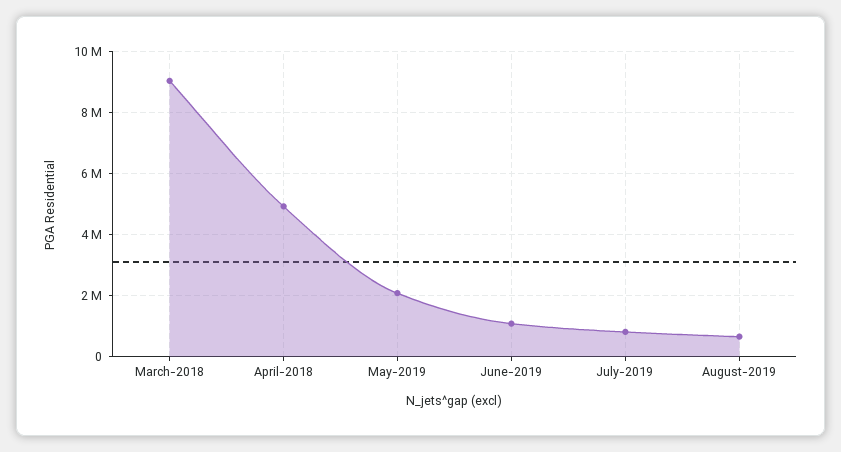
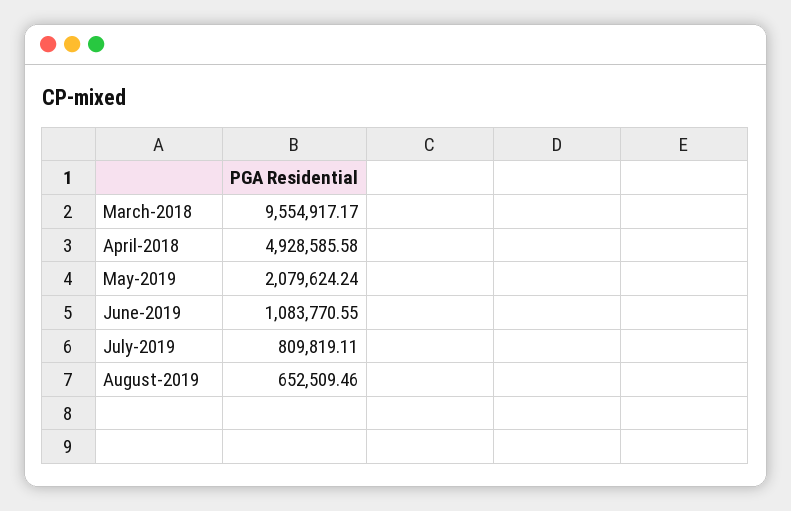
  {
-   "March-2018": 9000000,
+   "March-2018": 9554917.17,
    "April-2018": 4928585.58,
    "May-2019": 2079624.24,
    "June-2019": 1083770.55,
    "July-2019": 809819.11,
    "August-2019": 652509.46
  }

